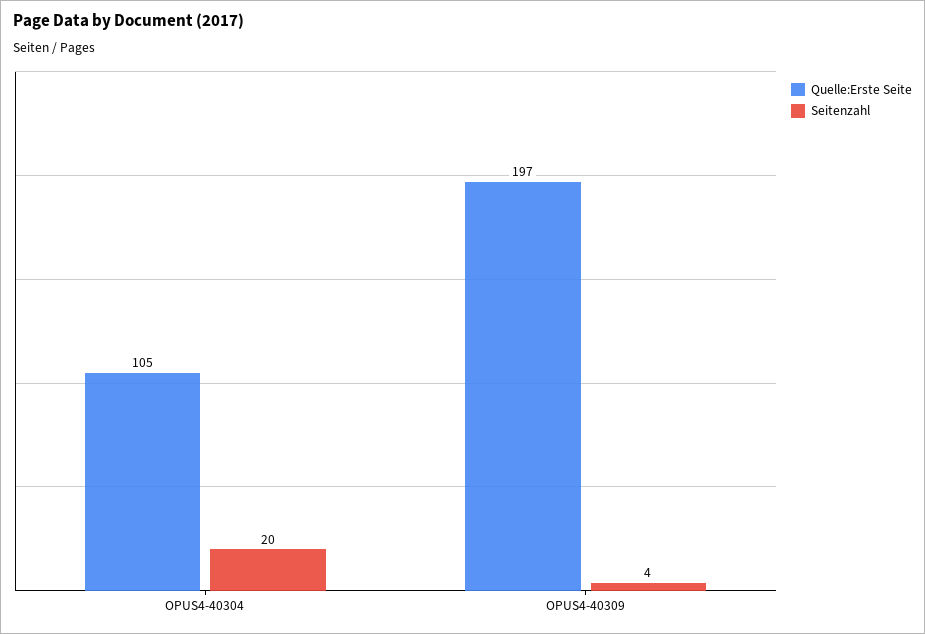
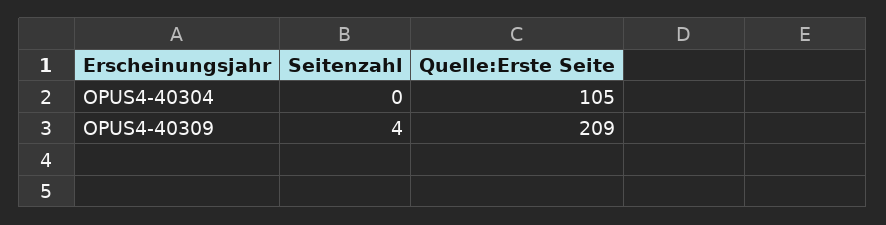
  {
    "Quelle:Erste Seite": {
      "OPUS4-40304": 105,
-     "OPUS4-40309": 197
+     "OPUS4-40309": 209
    },
    "Seitenzahl": {
-     "OPUS4-40304": 20,
+     "OPUS4-40304": 0,
      "OPUS4-40309": 4
    }
  }

